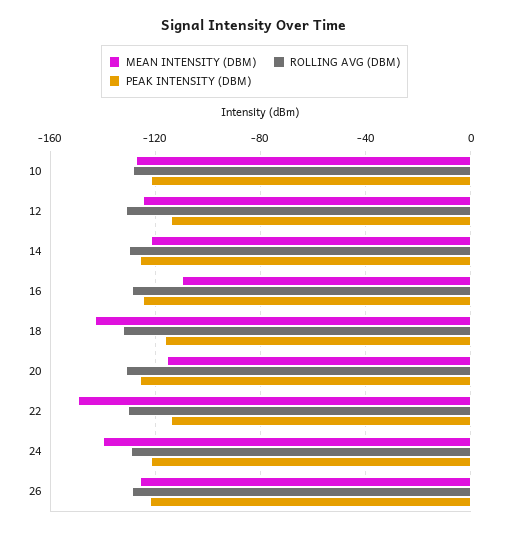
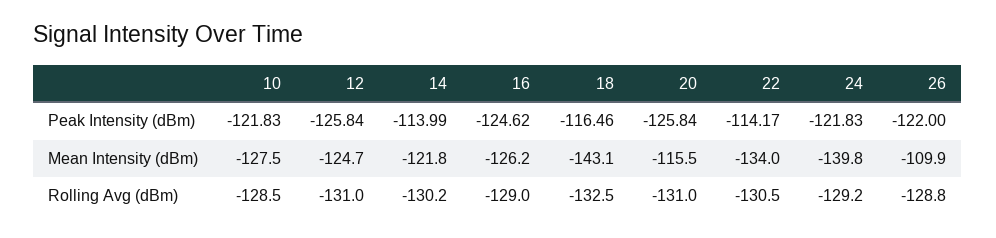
  {
    "MEAN INTENSITY (DBM)": {
      "10": -127.5,
      "12": -124.7,
      "14": -121.8,
-     "16": -110,
+     "16": -126.2,
      "18": -143.1,
      "20": -115.5,
-     "22": -150,
+     "22": -134,
      "24": -139.8,
-     "26": -125
+     "26": -109.9
    },
    "ROLLING AVG (DBM)": {
      "10": -128.5,
      "12": -131,
      "14": -130.2,
      "16": -129,
      "18": -132.5,
      "20": -131,
      "22": -130.5,
      "24": -129.2,
      "26": -128.8
    },
    "PEAK INTENSITY (DBM)": {
      "10": -121.83,
-     "12": -115,
+     "12": -125.84,
-     "14": -125,
+     "14": -113.99,
      "16": -124.62,
      "18": -116.46,
      "20": -125.84,
      "22": -114.17,
      "24": -121.83,
      "26": -122
    }
  }

